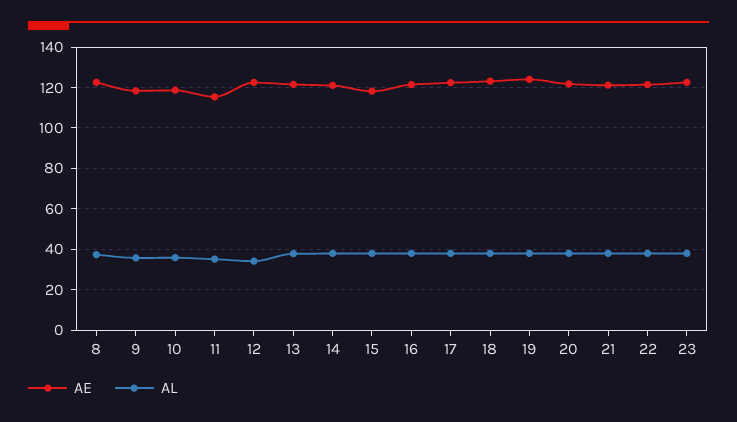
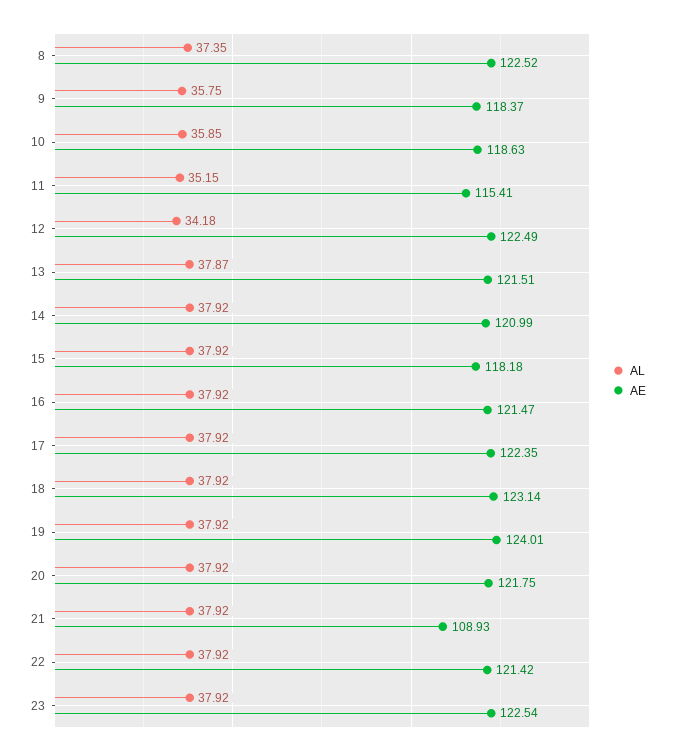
  {
    "AE": {
      "8": 122.52,
      "9": 118.37,
      "10": 118.63,
      "11": 115.41,
      "12": 122.49,
      "13": 121.51,
      "14": 120.99,
      "15": 118.18,
      "16": 121.47,
      "17": 122.35,
      "18": 123.14,
      "19": 124.01,
      "20": 121.75,
-     "21": 120,
+     "21": 108.93,
      "22": 121.42,
      "23": 122.54
    },
    "AL": {
      "8": 37.35,
      "9": 35.75,
      "10": 35.85,
      "11": 35.15,
      "12": 34.18,
      "13": 37.87,
      "14": 37.92,
      "15": 37.92,
      "16": 37.92,
      "17": 37.92,
      "18": 37.92,
      "19": 37.92,
      "20": 37.92,
      "21": 37.92,
      "22": 37.92,
      "23": 37.92
    }
  }

